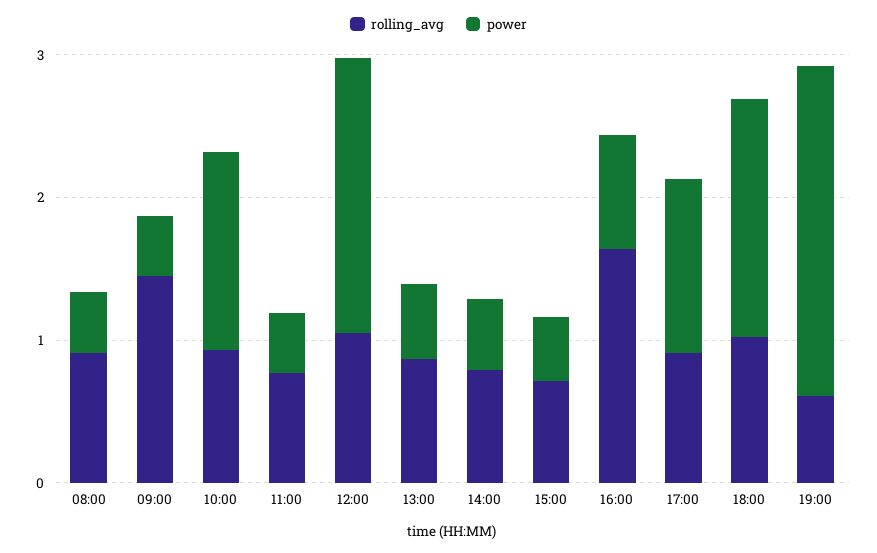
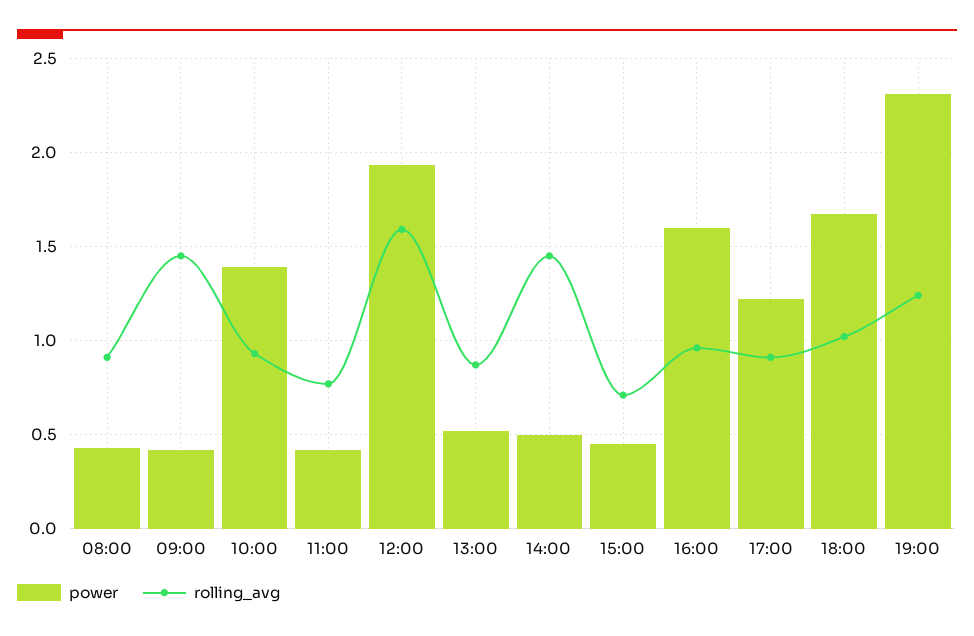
  {
    "rolling_avg": {
      "08:00": 0.9,
      "09:00": 1.45,
      "10:00": 0.95,
      "11:00": 0.75,
-     "12:00": 1,
+     "12:00": 1.6,
      "13:00": 0.85,
-     "14:00": 0.8,
+     "14:00": 1.45,
      "15:00": 0.7,
-     "16:00": 1.6,
+     "16:00": 0.95,
      "17:00": 0.9,
      "18:00": 1,
-     "19:00": 0.6
+     "19:00": 1.25
    },
    "power": {
      "08:00": 0.45,
      "09:00": 0.4,
      "10:00": 1.4,
      "11:00": 0.4,
      "12:00": 1.95,
      "13:00": 0.5,
      "14:00": 0.5,
      "15:00": 0.45,
-     "16:00": 0.8,
+     "16:00": 1.6,
      "17:00": 1.2,
      "18:00": 1.65,
      "19:00": 2.3
    }
  }

